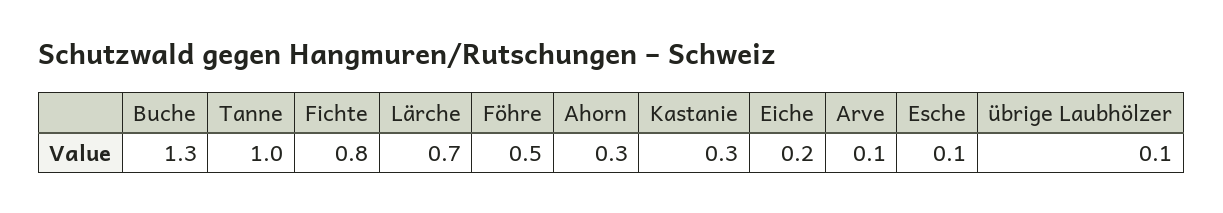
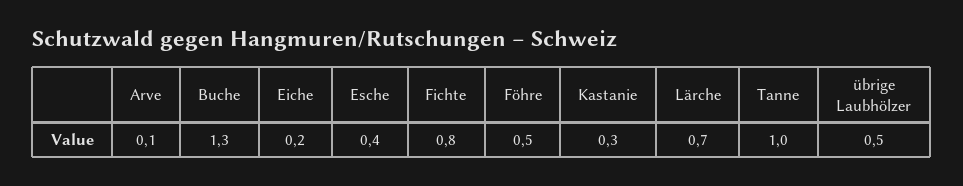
  {
    "Buche": 1.3,
    "Tanne": 1,
    "Fichte": 0.8,
    "Lärche": 0.7,
    "Föhre": 0.5,
-   "Ahorn": 0.3,
    "Kastanie": 0.3,
    "Eiche": 0.2,
    "Arve": 0.1,
-   "Esche": 0.1,
+   "Esche": 0.4,
-   "übrige Laubhölzer": 0.1
+   "übrige Laubhölzer": 0.5
  }

